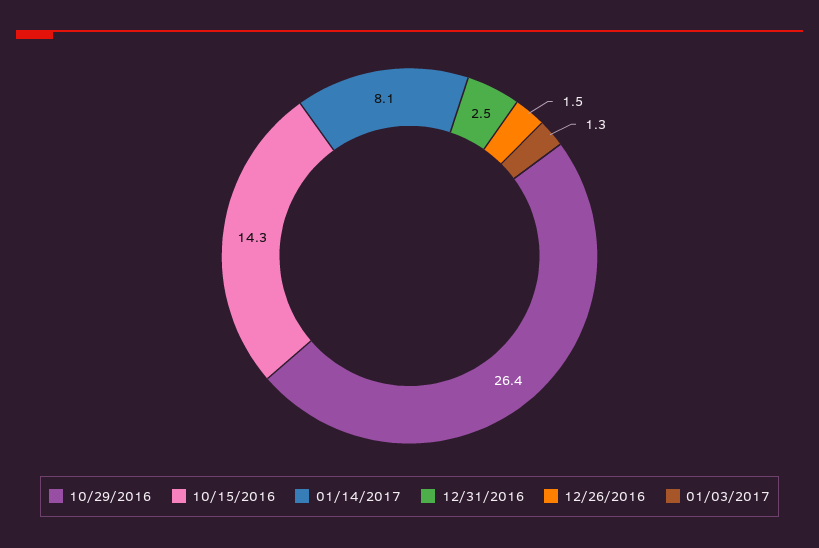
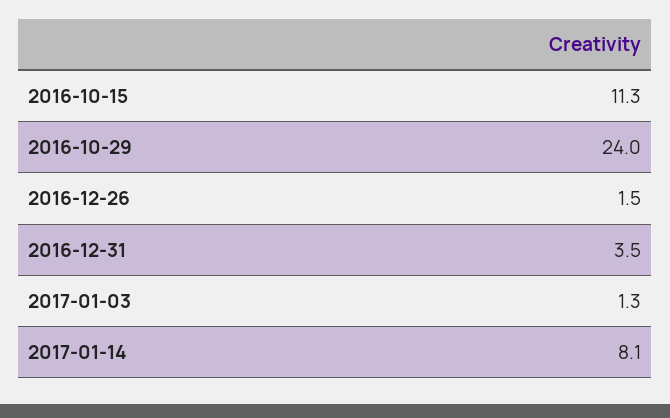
  {
-   "10/29/2016": 26.4,
+   "10/29/2016": 24,
-   "10/15/2016": 14.3,
+   "10/15/2016": 11.3,
    "01/14/2017": 8.1,
-   "12/31/2016": 2.5,
+   "12/31/2016": 3.5,
    "12/26/2016": 1.5,
    "01/03/2017": 1.3
  }

